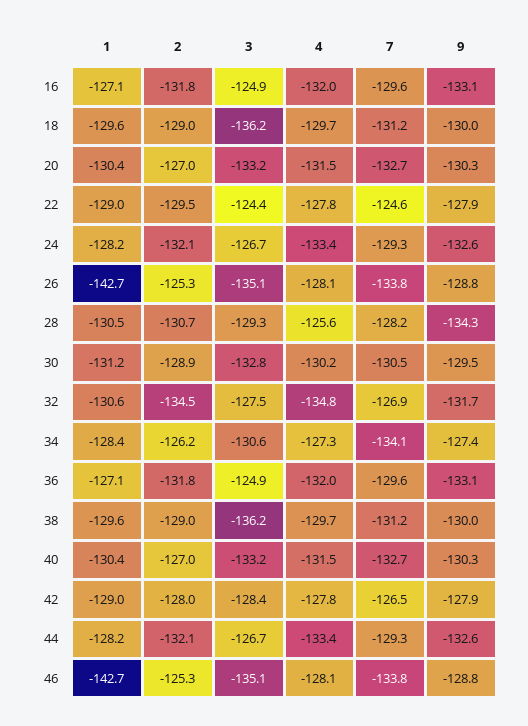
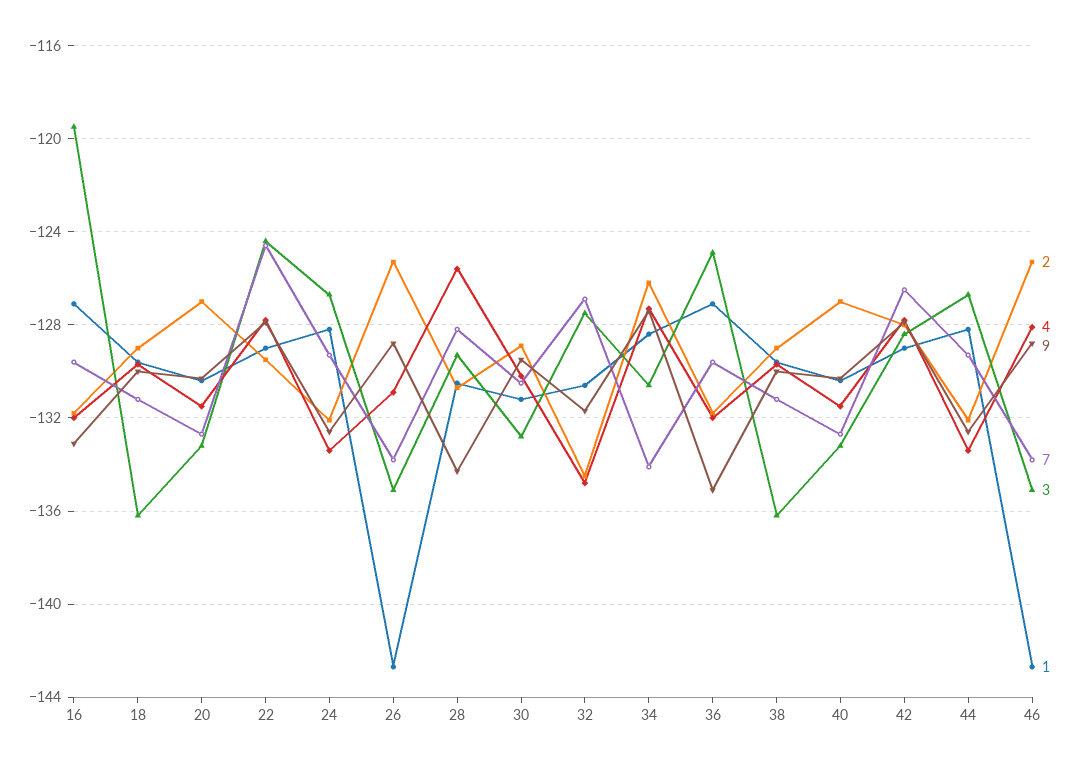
  {
    "1": {
      "16": -127.1,
      "18": -129.6,
      "20": -130.4,
      "22": -129,
      "24": -128.2,
      "26": -142.7,
      "28": -130.5,
      "30": -131.2,
      "32": -130.6,
      "34": -128.4,
      "36": -127.1,
      "38": -129.6,
      "40": -130.4,
      "42": -129,
      "44": -128.2,
      "46": -142.7
    },
    "2": {
      "16": -131.8,
      "18": -129,
      "20": -127,
      "22": -129.5,
      "24": -132.1,
      "26": -125.3,
      "28": -130.7,
      "30": -128.9,
      "32": -134.5,
      "34": -126.2,
      "36": -131.8,
      "38": -129,
      "40": -127,
      "42": -128,
      "44": -132.1,
      "46": -125.3
    },
    "3": {
-     "16": -124.9,
+     "16": -119.5,
      "18": -136.2,
      "20": -133.2,
      "22": -124.4,
      "24": -126.7,
      "26": -135.1,
      "28": -129.3,
      "30": -132.8,
      "32": -127.5,
      "34": -130.6,
      "36": -124.9,
      "38": -136.2,
      "40": -133.2,
      "42": -128.4,
      "44": -126.7,
      "46": -135.1
    },
    "4": {
      "16": -132,
      "18": -129.7,
      "20": -131.5,
      "22": -127.8,
      "24": -133.4,
-     "26": -128.1,
+     "26": -131,
      "28": -125.6,
      "30": -130.2,
      "32": -134.8,
      "34": -127.3,
      "36": -132,
      "38": -129.7,
      "40": -131.5,
      "42": -127.8,
      "44": -133.4,
      "46": -128.1
    },
    "7": {
      "16": -129.6,
      "18": -131.2,
      "20": -132.7,
      "22": -124.6,
      "24": -129.3,
      "26": -133.8,
      "28": -128.2,
      "30": -130.5,
      "32": -126.9,
      "34": -134.1,
      "36": -129.6,
      "38": -131.2,
      "40": -132.7,
      "42": -126.5,
      "44": -129.3,
      "46": -133.8
    },
    "9": {
      "16": -133.1,
      "18": -130,
      "20": -130.3,
      "22": -127.9,
      "24": -132.6,
      "26": -128.8,
      "28": -134.3,
      "30": -129.5,
      "32": -131.7,
      "34": -127.4,
-     "36": -133.1,
+     "36": -135,
      "38": -130,
      "40": -130.3,
      "42": -127.9,
      "44": -132.6,
      "46": -128.8
    }
  }

